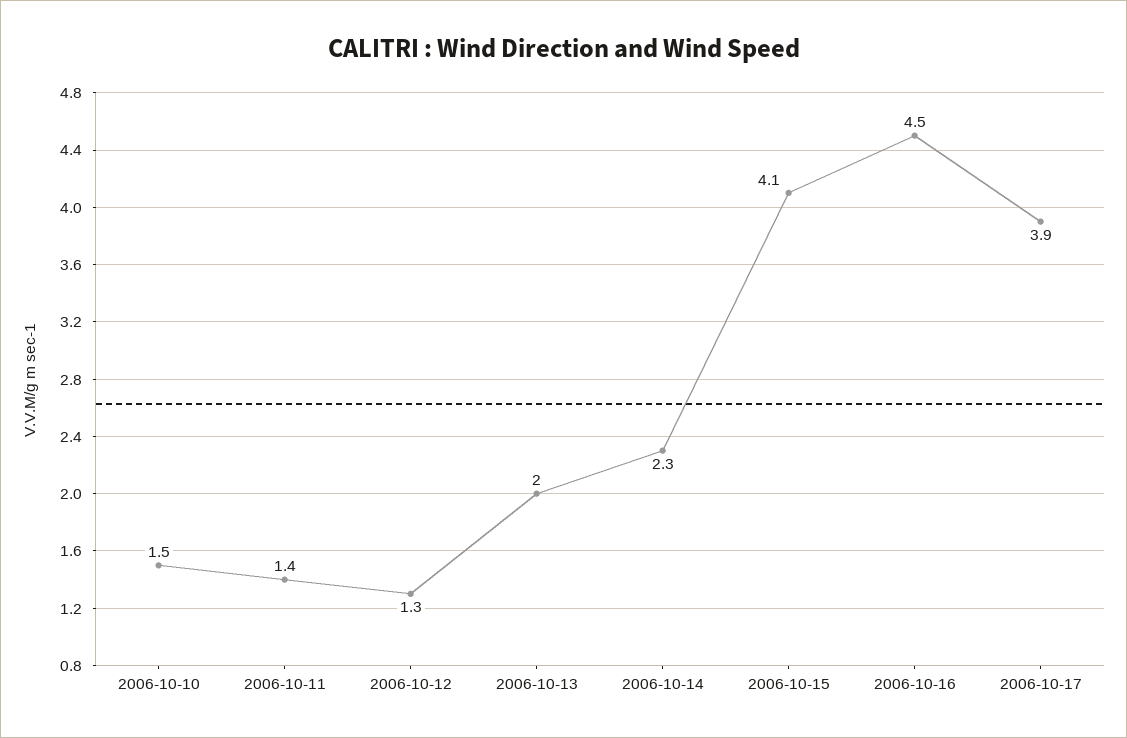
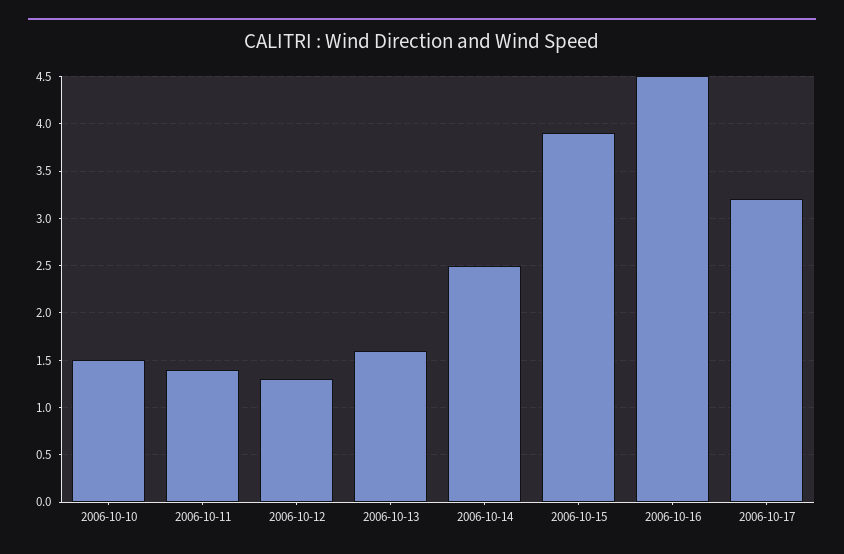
  {
    "2006-10-10": 1.5,
    "2006-10-11": 1.4,
    "2006-10-12": 1.3,
-   "2006-10-13": 2,
+   "2006-10-13": 1.6,
-   "2006-10-14": 2.3,
+   "2006-10-14": 2.5,
-   "2006-10-15": 4.1,
+   "2006-10-15": 3.9,
    "2006-10-16": 4.5,
-   "2006-10-17": 3.9
+   "2006-10-17": 3.2
  }

